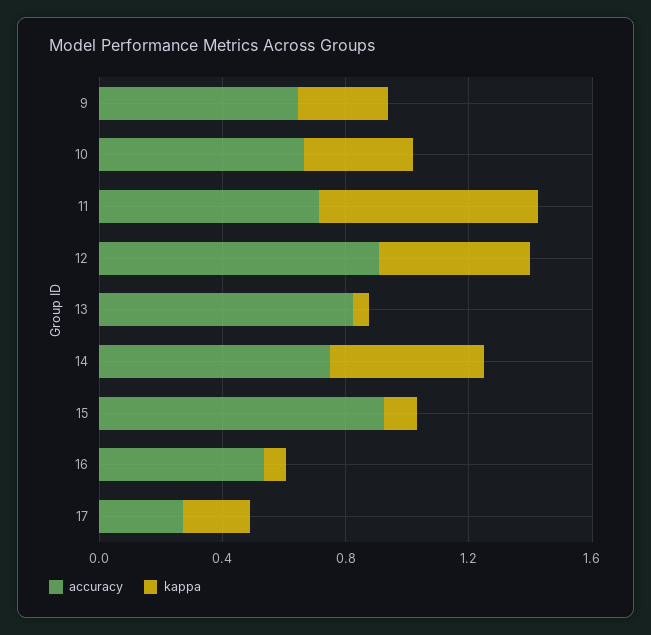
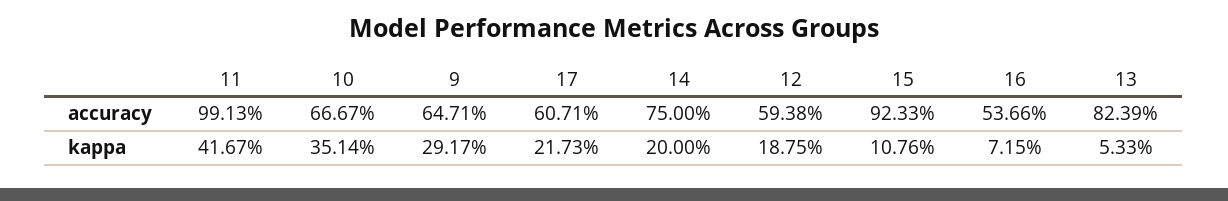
  {
    "accuracy": {
      "9": 0.6471,
      "10": 0.6667,
-     "11": 0.7,
+     "11": 0.9913,
-     "12": 0.9,
+     "12": 0.5938,
      "13": 0.8239,
      "14": 0.75,
      "15": 0.9233,
      "16": 0.5366,
-     "17": 0.3
+     "17": 0.6071
    },
    "kappa": {
      "9": 0.2917,
      "10": 0.3514,
-     "11": 0.7,
+     "11": 0.4167,
-     "12": 0.5,
+     "12": 0.1875,
      "13": 0.0533,
-     "14": 0.5,
+     "14": 0.2,
      "15": 0.1076,
      "16": 0.0715,
      "17": 0.2173
    }
  }

